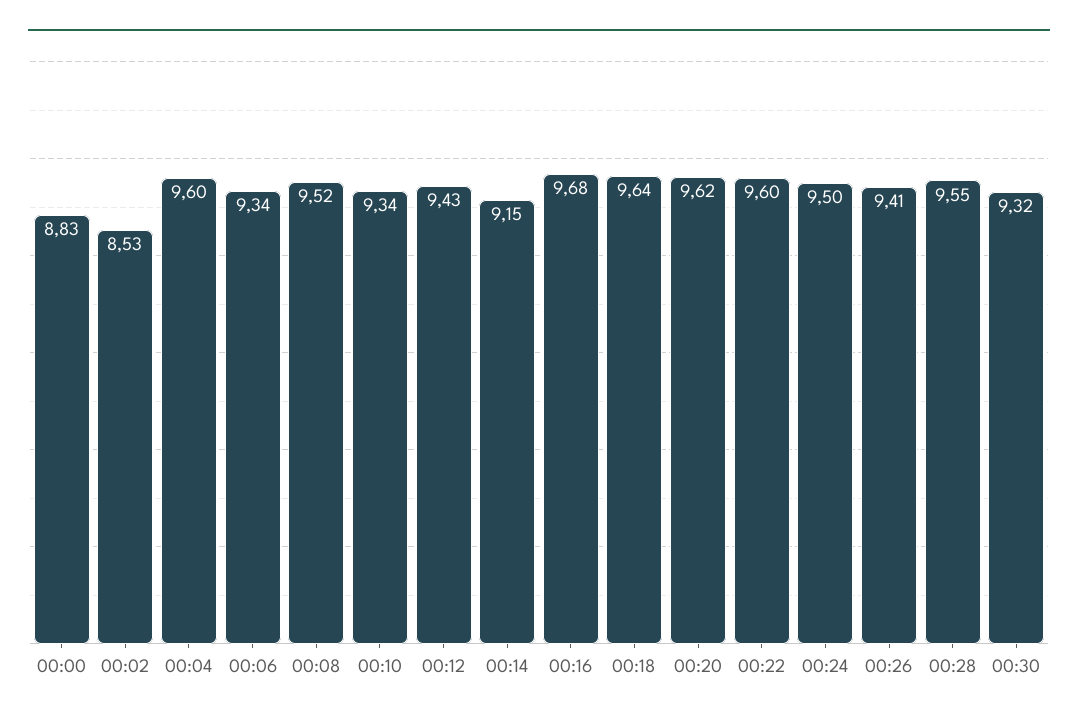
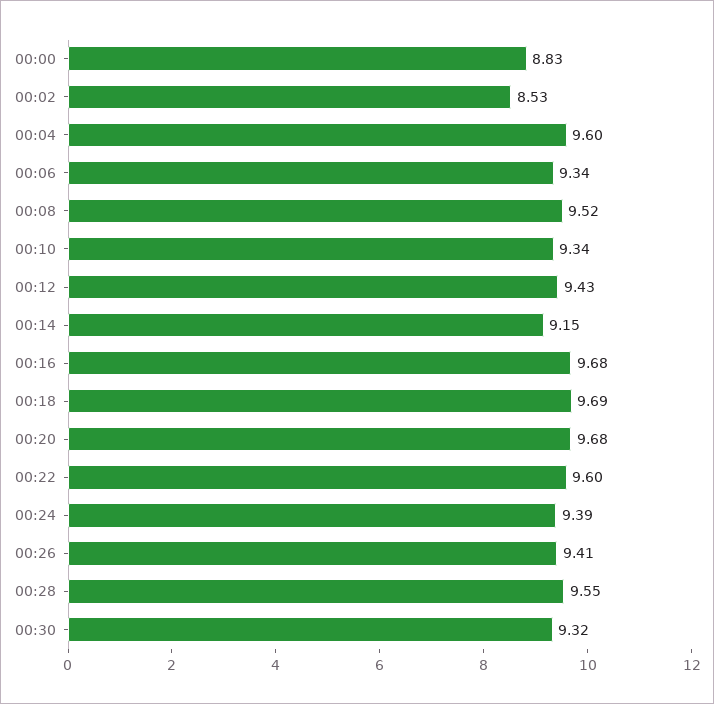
  {
    "00:00": 8.83,
    "00:02": 8.53,
    "00:04": 9.6,
    "00:06": 9.34,
    "00:08": 9.52,
    "00:10": 9.34,
    "00:12": 9.43,
    "00:14": 9.15,
    "00:16": 9.68,
-   "00:18": 9.64,
+   "00:18": 9.69,
-   "00:20": 9.62,
+   "00:20": 9.68,
    "00:22": 9.6,
-   "00:24": 9.5,
+   "00:24": 9.39,
    "00:26": 9.41,
    "00:28": 9.55,
    "00:30": 9.32
  }

